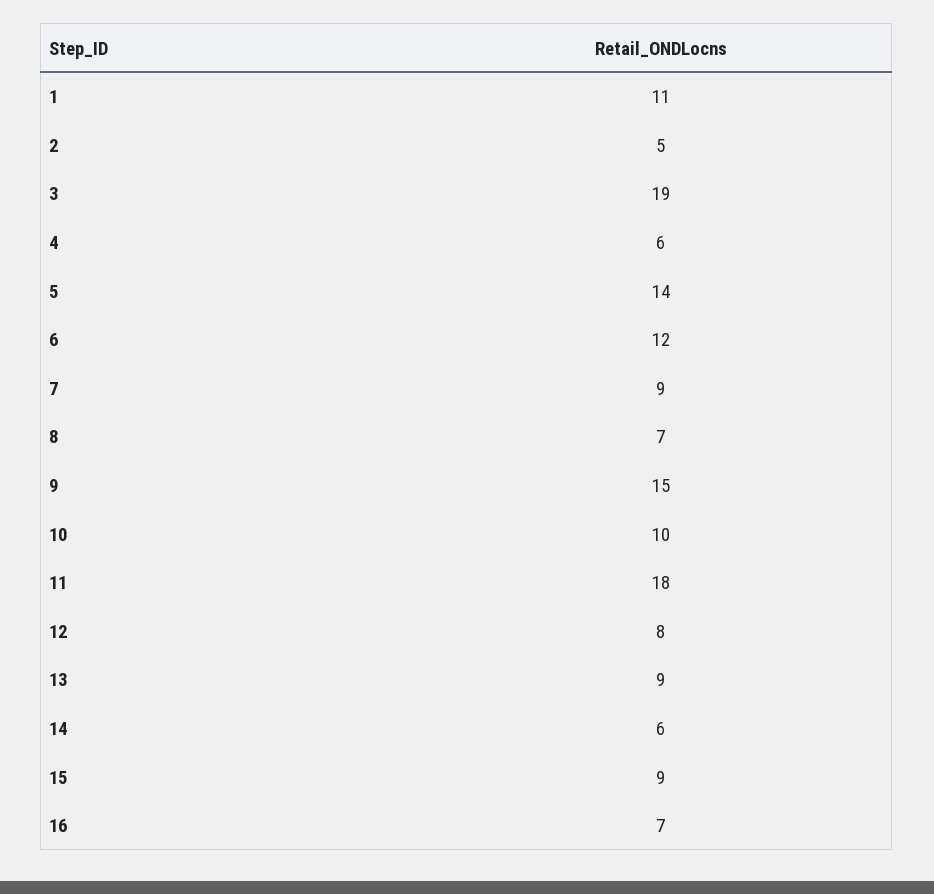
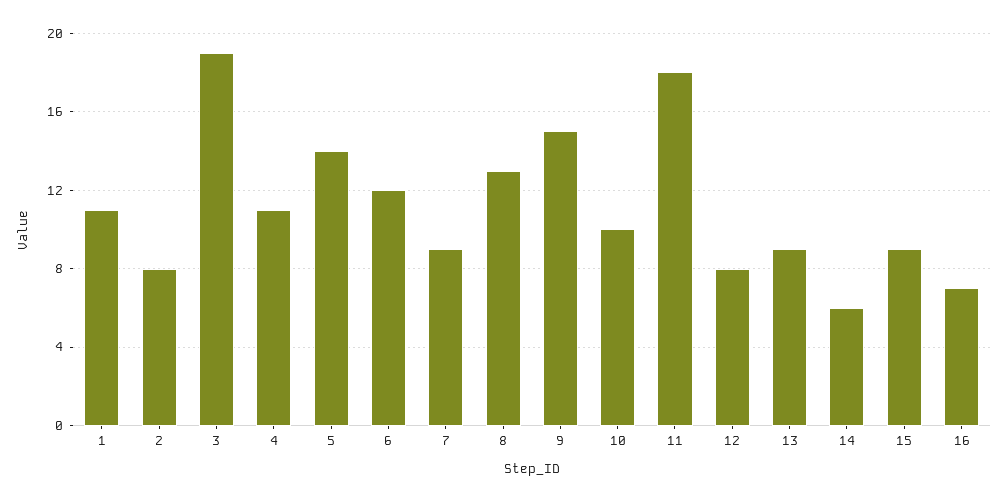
  {
    "1": 11,
-   "2": 5,
+   "2": 8,
    "3": 19,
-   "4": 6,
+   "4": 11,
    "5": 14,
    "6": 12,
    "7": 9,
-   "8": 7,
+   "8": 13,
    "9": 15,
    "10": 10,
    "11": 18,
    "12": 8,
    "13": 9,
    "14": 6,
    "15": 9,
    "16": 7
  }

